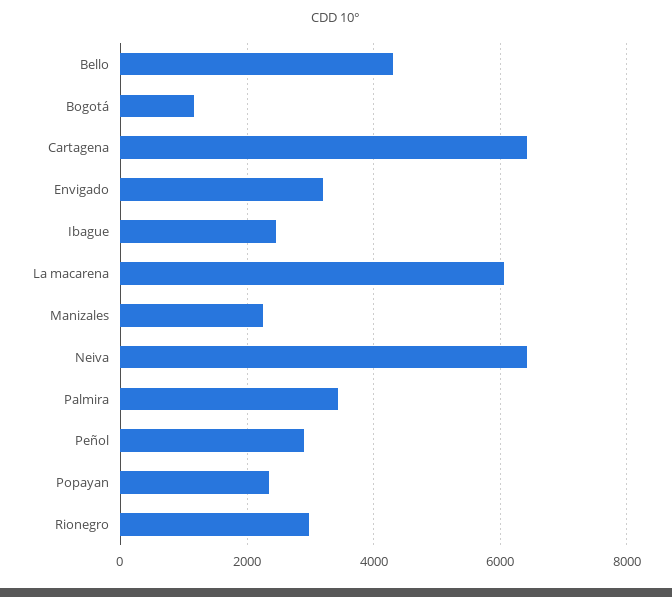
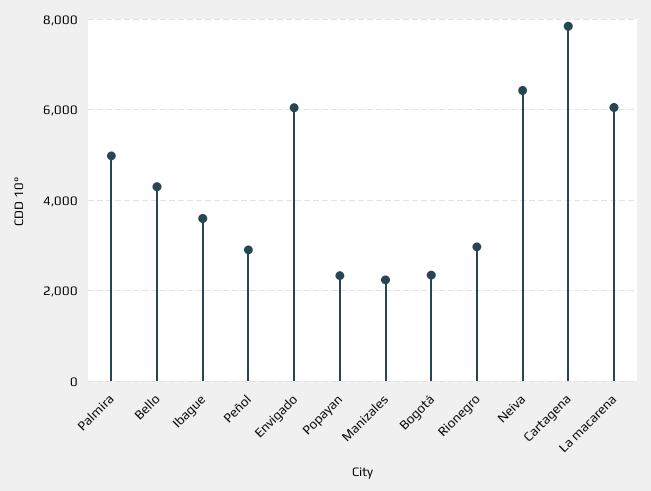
  {
    "Bello": 4400,
-   "Bogotá": 1200,
+   "Bogotá": 2400,
-   "Cartagena": 6400,
+   "Cartagena": 7800,
-   "Envigado": 3200,
+   "Envigado": 6000,
-   "Ibague": 2400,
+   "Ibague": 3600,
    "La macarena": 6000,
    "Manizales": 2200,
    "Neiva": 6400,
-   "Palmira": 3400,
+   "Palmira": 5000,
    "Peñol": 3000,
    "Popayan": 2400,
    "Rionegro": 3000
  }

